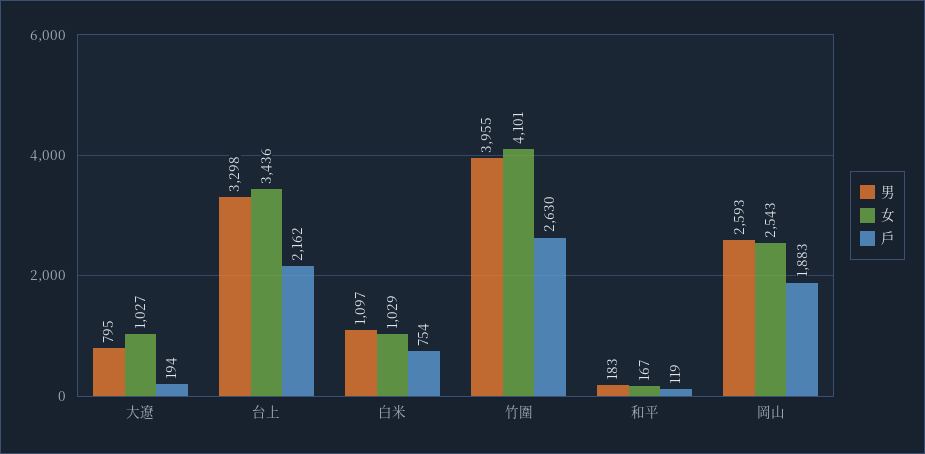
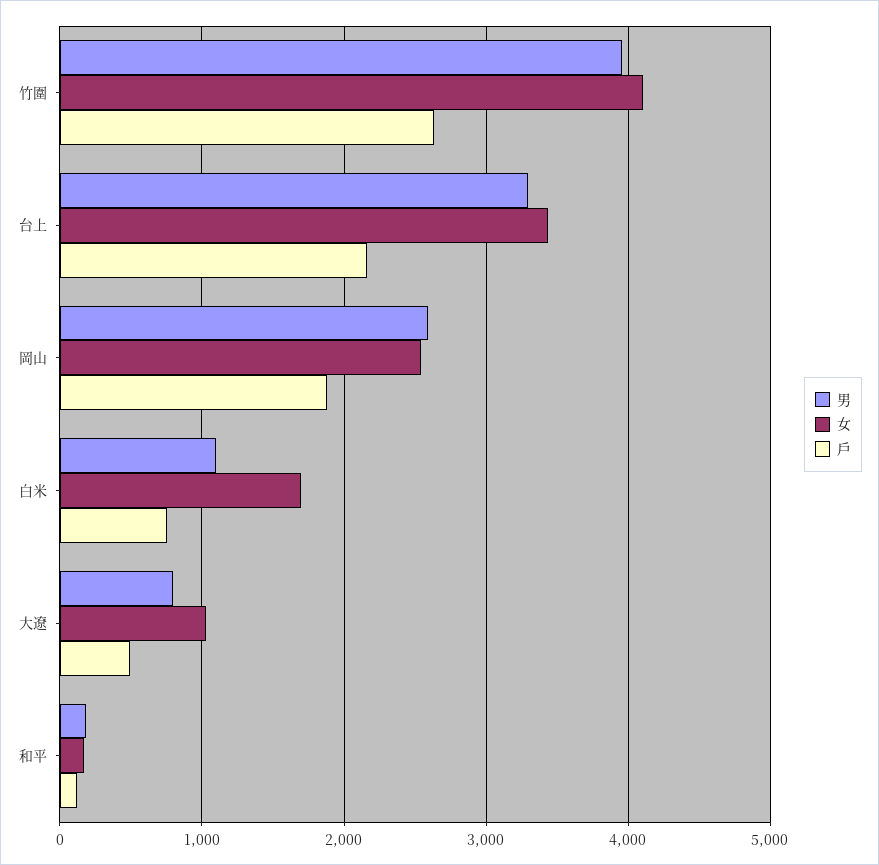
  {
    "男": {
      "大遼": 795,
      "台上": 3298,
      "白米": 1097,
      "竹圍": 3955,
      "和平": 183,
      "岡山": 2593
    },
    "女": {
      "大遼": 1027,
      "台上": 3436,
-     "白米": 1029,
+     "白米": 1700,
      "竹圍": 4101,
      "和平": 167,
      "岡山": 2543
    },
    "戶": {
-     "大遼": 194,
+     "大遼": 500,
      "台上": 2162,
      "白米": 754,
      "竹圍": 2630,
      "和平": 119,
      "岡山": 1883
    }
  }

